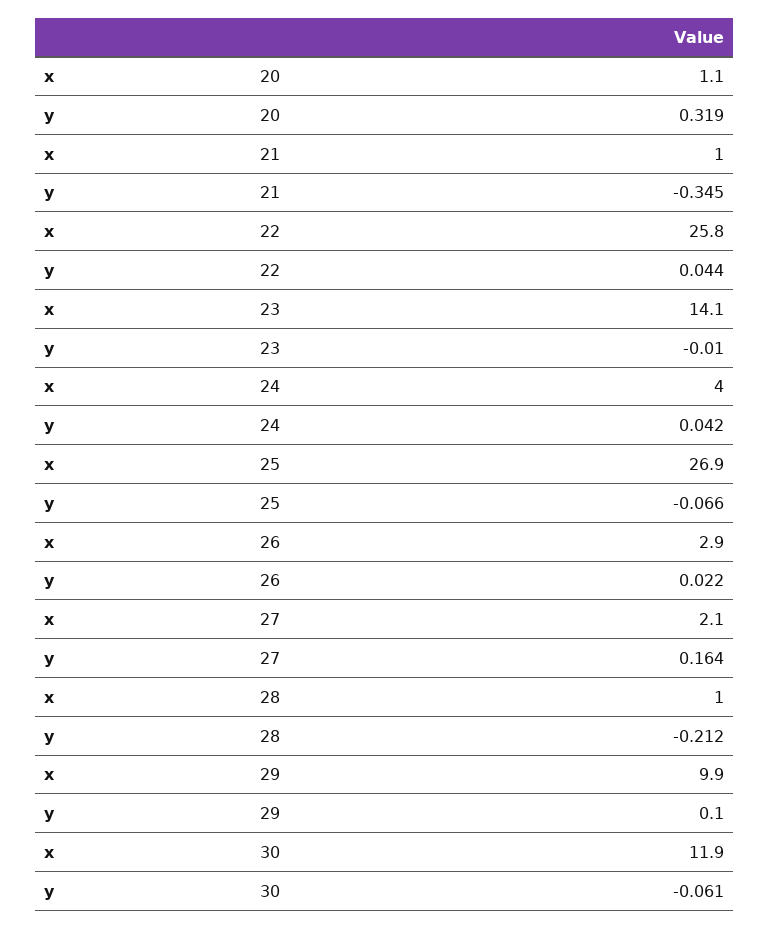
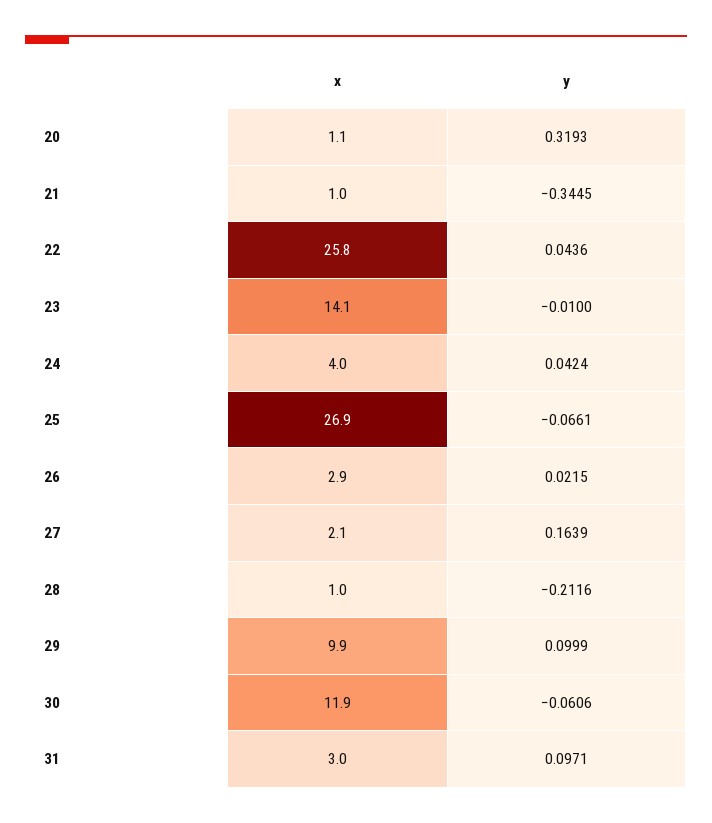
  {
    "x": {
      "20": 1.1,
      "21": 1,
      "22": 25.8,
      "23": 14.1,
      "24": 4,
      "25": 26.9,
      "26": 2.9,
      "27": 2.1,
      "28": 1,
      "29": 9.9,
-     "30": 11.9
+     "30": 11.9,
+     "31": 3
    },
    "y": {
      "20": 0.3193,
      "21": -0.3445,
      "22": 0.0436,
      "23": -0.01,
      "24": 0.0424,
      "25": -0.0661,
      "26": 0.0215,
      "27": 0.1639,
      "28": -0.2116,
      "29": 0.0999,
-     "30": -0.0606
+     "30": -0.0606,
+     "31": 0.0971
    }
  }

